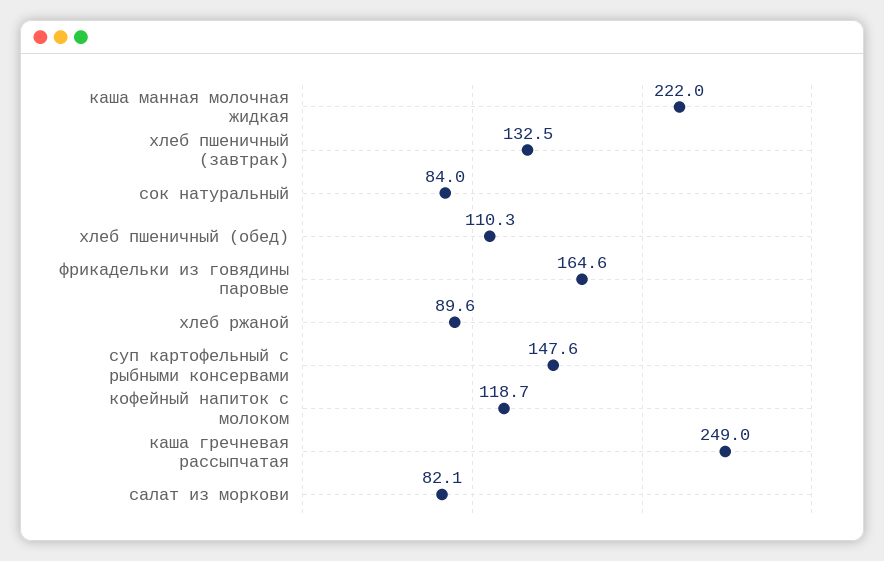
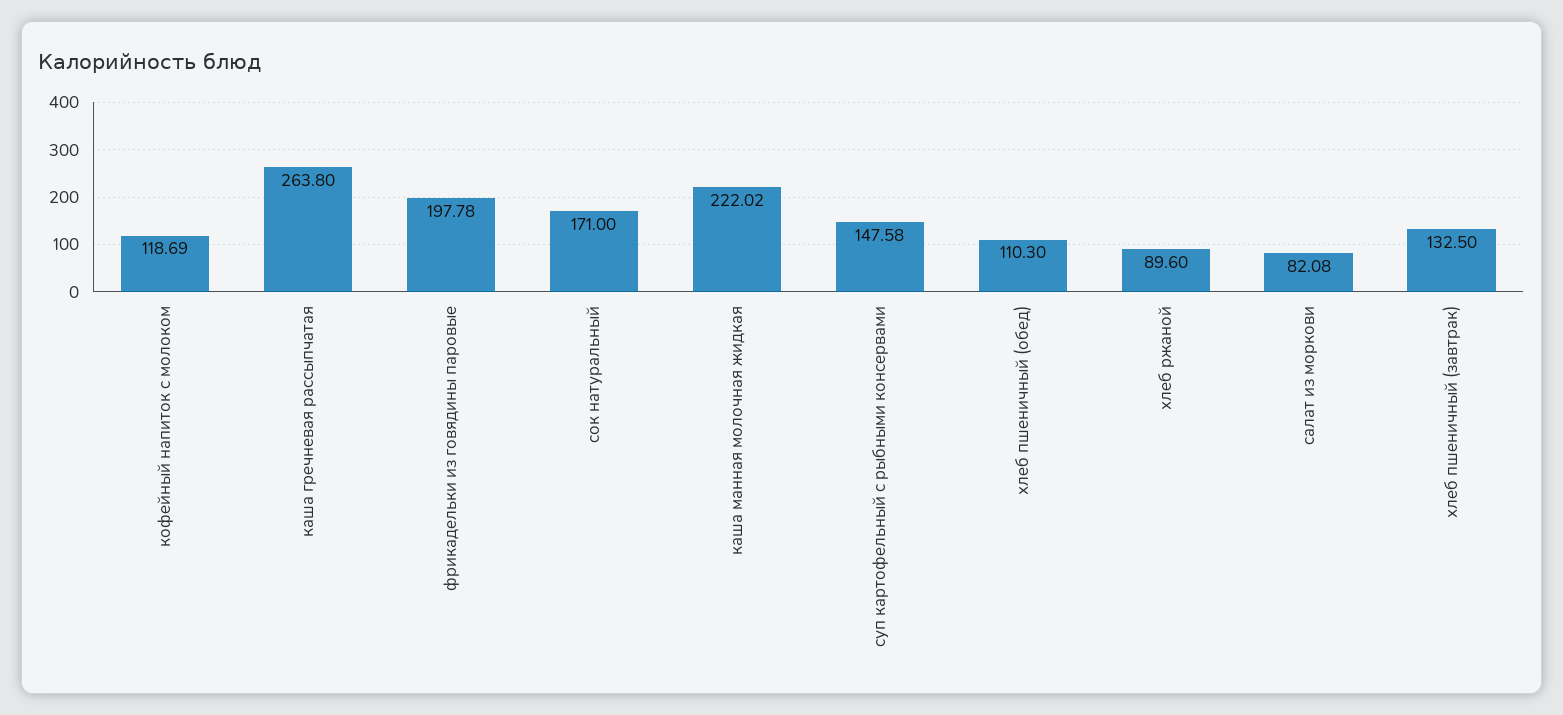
  {
    "каша манная молочная жидкая": 222.02,
    "хлеб пшеничный (завтрак)": 132.5,
-   "сок натуральный": 84,
+   "сок натуральный": 171,
    "хлеб пшеничный (обед)": 110.3,
-   "фрикадельки из говядины паровые": 164.6,
+   "фрикадельки из говядины паровые": 197.78,
    "хлеб ржаной": 89.6,
    "суп картофельный с рыбными консервами": 147.58,
    "кофейный напиток с молоком": 118.69,
-   "каша гречневая рассыпчатая": 249,
+   "каша гречневая рассыпчатая": 263.8,
    "салат из моркови": 82.08
  }

